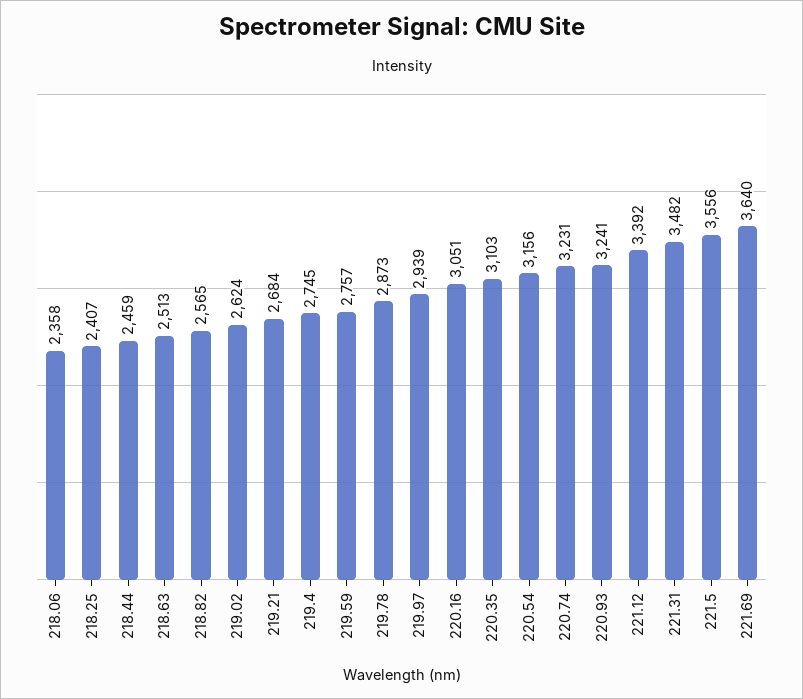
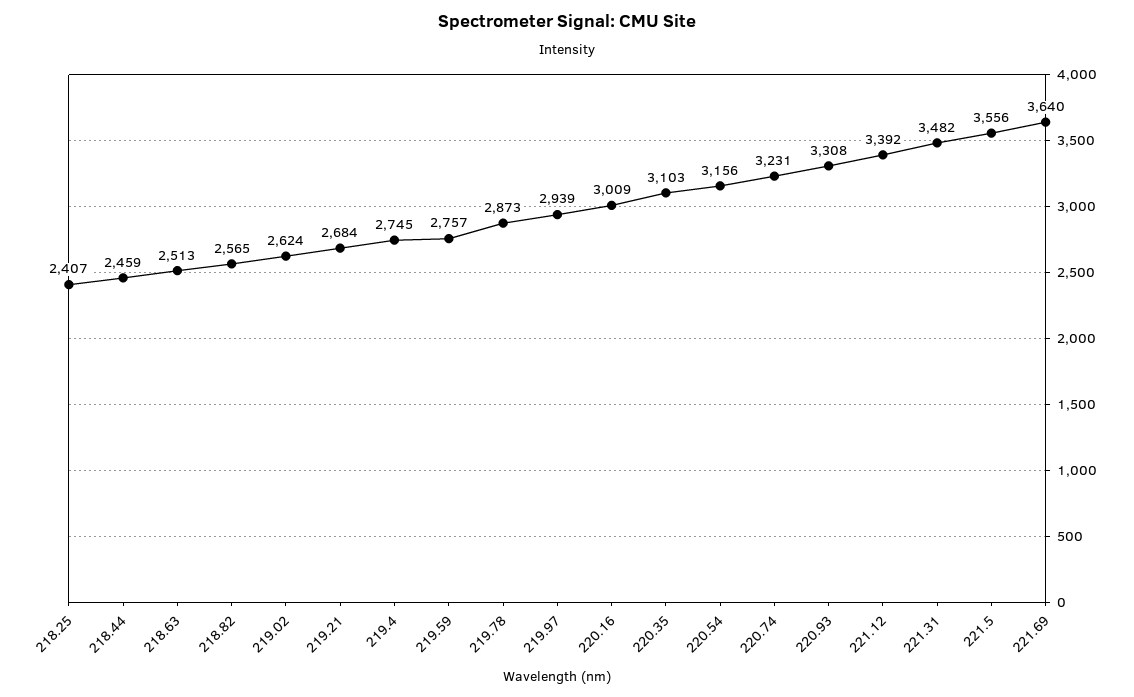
  {
-   "218.06": 2358,
    "218.25": 2407,
    "218.44": 2459,
    "218.63": 2513,
    "218.82": 2565,
    "219.02": 2624,
    "219.21": 2684,
    "219.4": 2745,
    "219.59": 2757,
    "219.78": 2873,
    "219.97": 2939,
-   "220.16": 3051,
+   "220.16": 3009,
    "220.35": 3103,
    "220.54": 3156,
    "220.74": 3231,
-   "220.93": 3241,
+   "220.93": 3308,
    "221.12": 3392,
    "221.31": 3482,
    "221.5": 3556,
    "221.69": 3640
  }

